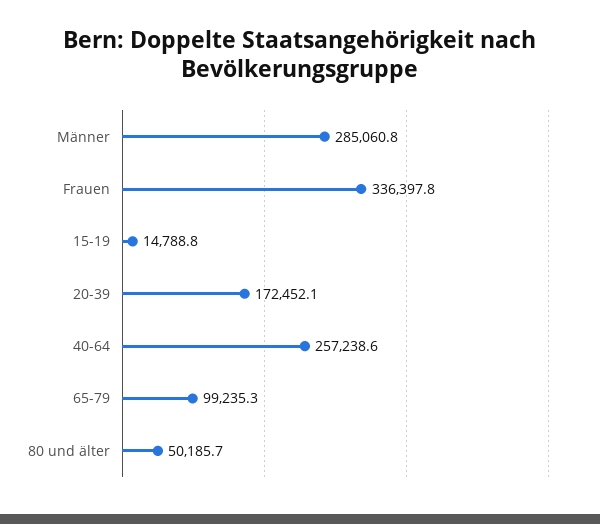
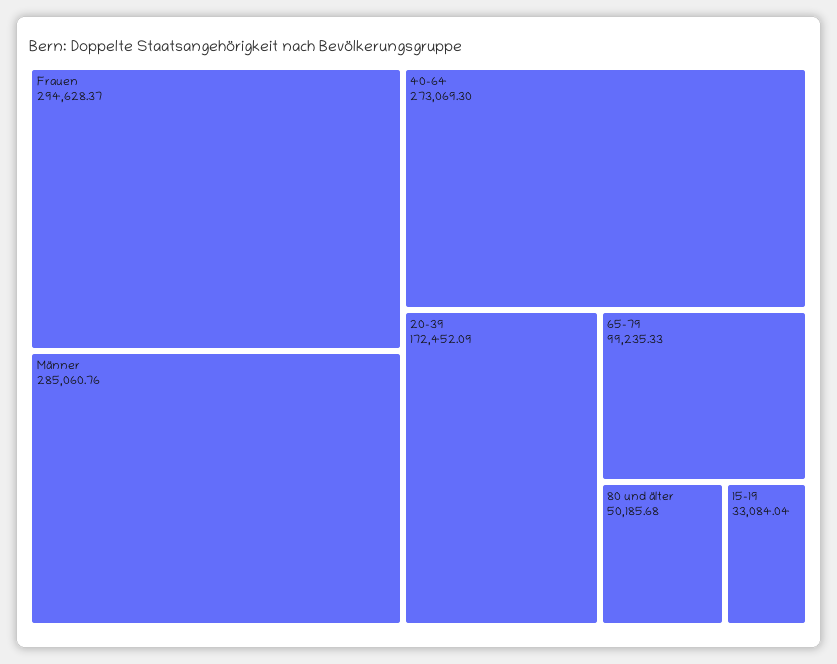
  {
    "Männer": 285060.76,
-   "Frauen": 336397.8,
+   "Frauen": 294628.37,
-   "15-19": 14788.8,
+   "15-19": 33084.04,
    "20-39": 172452.09,
-   "40-64": 257238.6,
+   "40-64": 273069.3,
    "65-79": 99235.33,
    "80 und älter": 50185.68
  }

